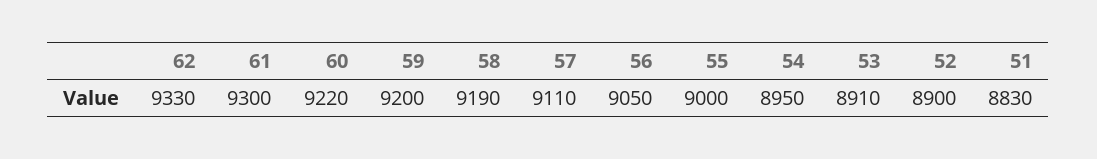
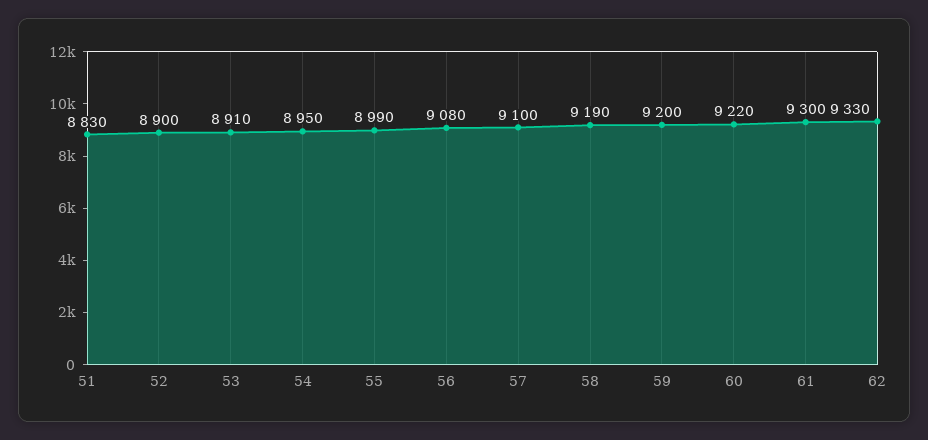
  {
    "62": 9330,
    "61": 9300,
    "60": 9220,
    "59": 9200,
    "58": 9190,
-   "57": 9110,
+   "57": 9100,
-   "56": 9050,
+   "56": 9080,
-   "55": 9000,
+   "55": 8990,
    "54": 8950,
    "53": 8910,
    "52": 8900,
    "51": 8830
  }

